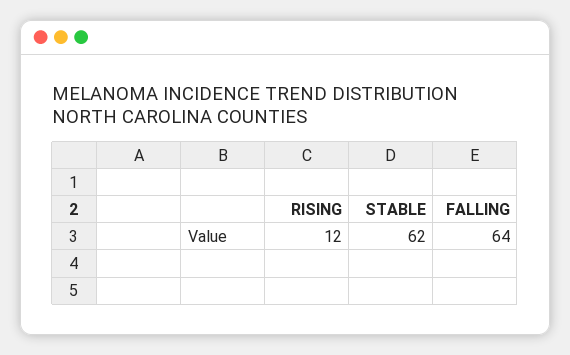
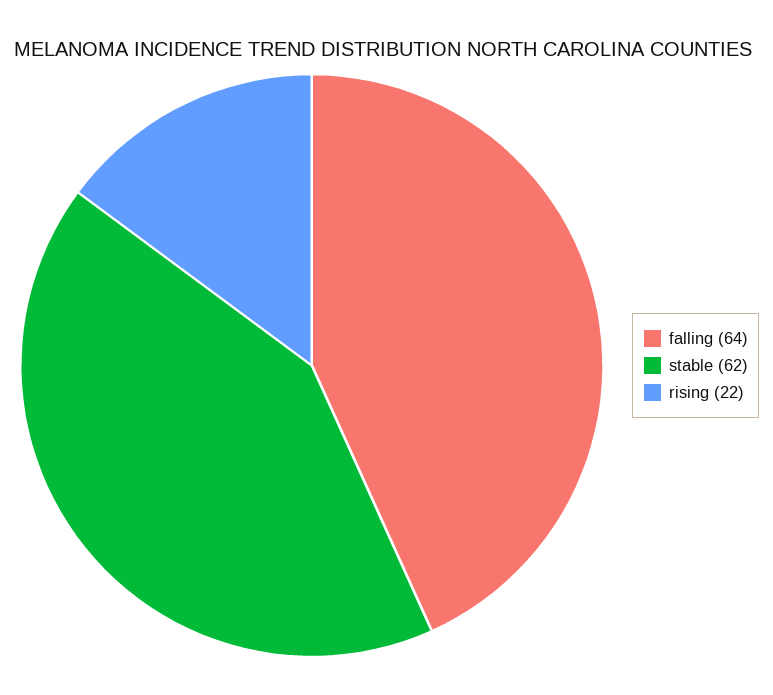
  {
-   "RISING": 12,
+   "RISING": 22,
    "STABLE": 62,
    "FALLING": 64
  }

